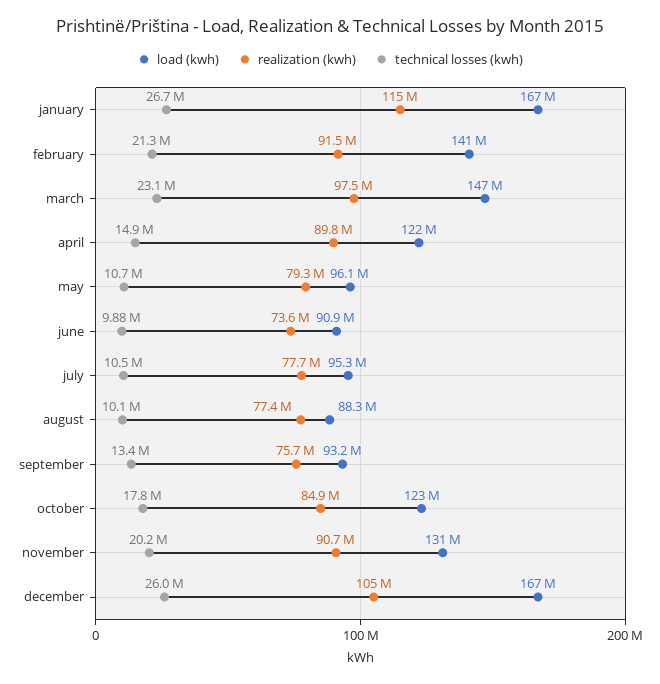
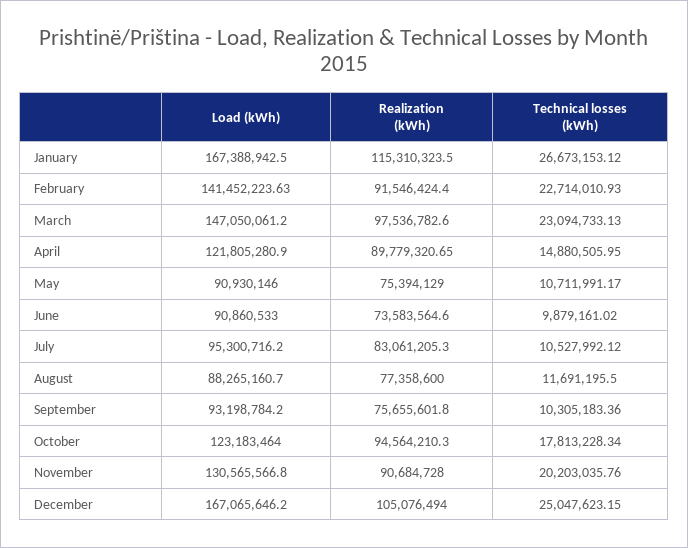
  {
    "load (kwh)": {
      "january": 167388942.5,
      "february": 141452223.63,
      "march": 147050061.2,
      "april": 121805280.9,
-     "may": 96100000,
+     "may": 90930146,
      "june": 90860533,
      "july": 95300716.2,
      "august": 88265160.7,
      "september": 93198784.2,
      "october": 123183464,
      "november": 130565566.8,
      "december": 167065646.2
    },
    "realization (kwh)": {
      "january": 115310323.5,
      "february": 91546424.4,
      "march": 97536782.6,
      "april": 89779320.65,
-     "may": 79300000,
+     "may": 75394129,
      "june": 73583564.6,
-     "july": 77700000,
+     "july": 83061205.3,
      "august": 77358600,
      "september": 75655601.8,
-     "october": 84900000,
+     "october": 94564210.3,
      "november": 90684728,
      "december": 105076494
    },
    "technical losses (kwh)": {
      "january": 26673153.12,
-     "february": 21300000,
+     "february": 22714010.93,
      "march": 23094733.13,
      "april": 14880505.95,
      "may": 10711991.17,
      "june": 9879161.02,
      "july": 10527992.12,
-     "august": 10100000,
+     "august": 11691195.5,
-     "september": 13400000,
+     "september": 10305183.36,
      "october": 17813228.34,
      "november": 20203035.76,
-     "december": 26000000
+     "december": 25047623.15
    }
  }

